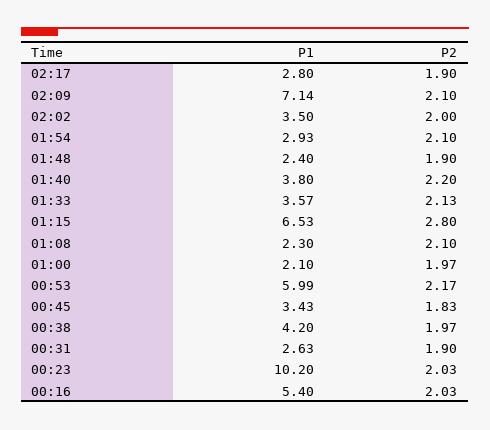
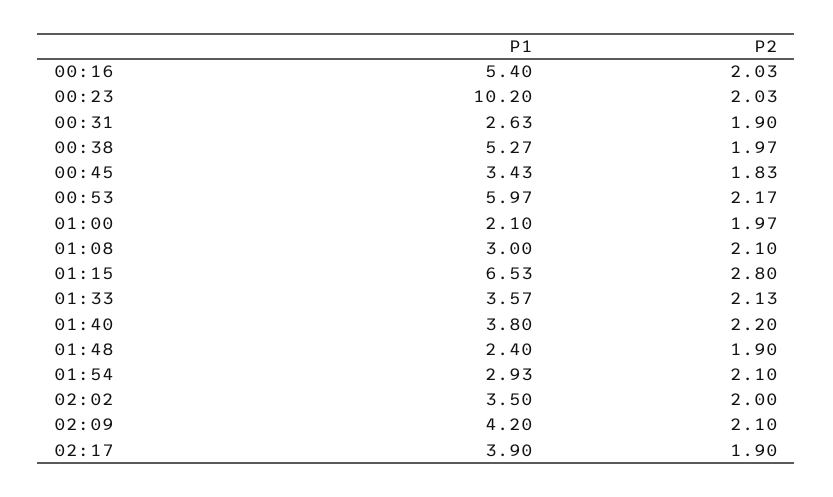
  {
    "P1": {
-     "02:17": 2.8,
+     "02:17": 3.9,
-     "02:09": 7.14,
+     "02:09": 4.2,
      "02:02": 3.5,
      "01:54": 2.93,
      "01:48": 2.4,
      "01:40": 3.8,
      "01:33": 3.57,
      "01:15": 6.53,
-     "01:08": 2.3,
+     "01:08": 3,
      "01:00": 2.1,
-     "00:53": 5.99,
+     "00:53": 5.97,
      "00:45": 3.43,
-     "00:38": 4.2,
+     "00:38": 5.27,
      "00:31": 2.63,
      "00:23": 10.2,
      "00:16": 5.4
    },
    "P2": {
      "02:17": 1.9,
      "02:09": 2.1,
      "02:02": 2,
      "01:54": 2.1,
      "01:48": 1.9,
      "01:40": 2.2,
      "01:33": 2.13,
      "01:15": 2.8,
      "01:08": 2.1,
      "01:00": 1.97,
      "00:53": 2.17,
      "00:45": 1.83,
      "00:38": 1.97,
      "00:31": 1.9,
      "00:23": 2.03,
      "00:16": 2.03
    }
  }

